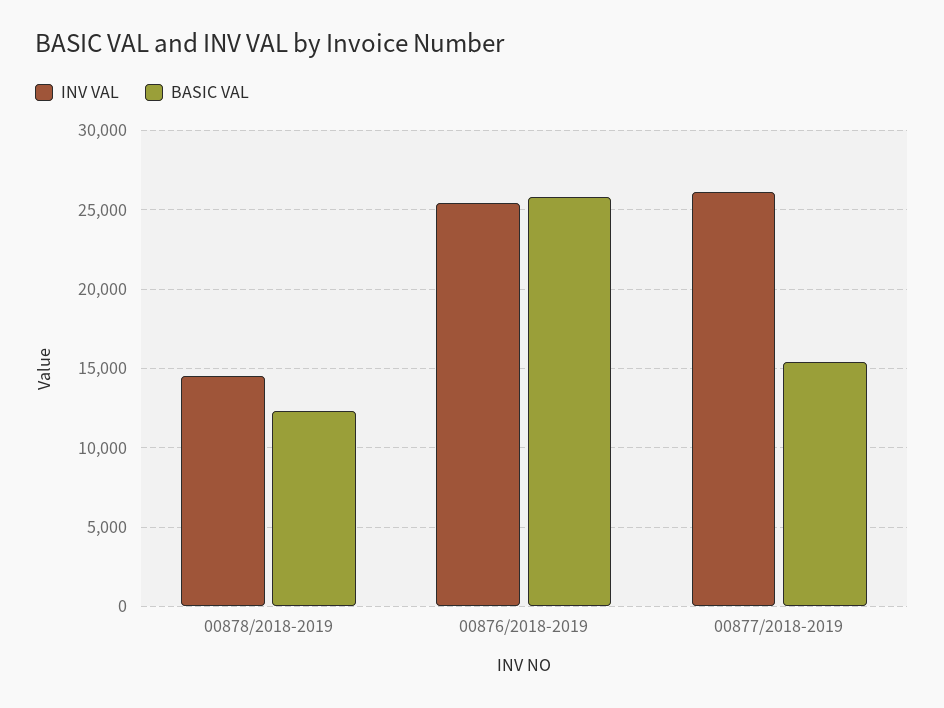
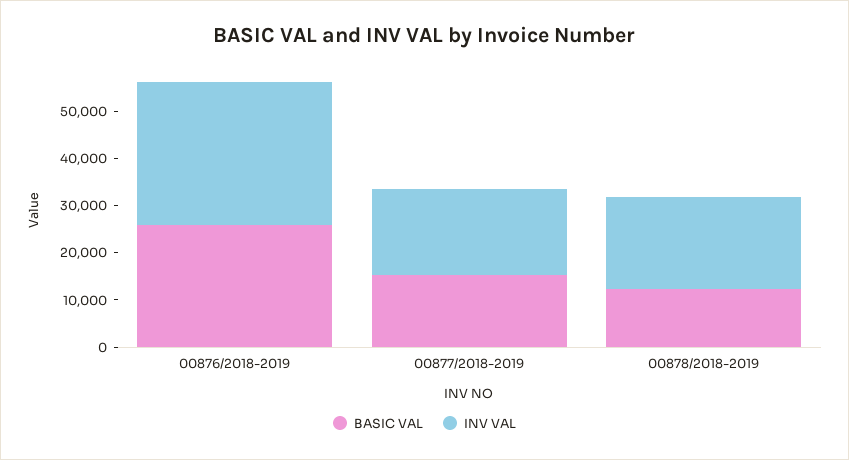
  {
    "INV VAL": {
-     "00878/2018-2019": 14500,
+     "00878/2018-2019": 20000,
-     "00876/2018-2019": 25500,
+     "00876/2018-2019": 30000,
-     "00877/2018-2019": 26000
+     "00877/2018-2019": 18000
    },
    "BASIC VAL": {
      "00878/2018-2019": 12500,
      "00876/2018-2019": 26000,
      "00877/2018-2019": 15500
    }
  }

